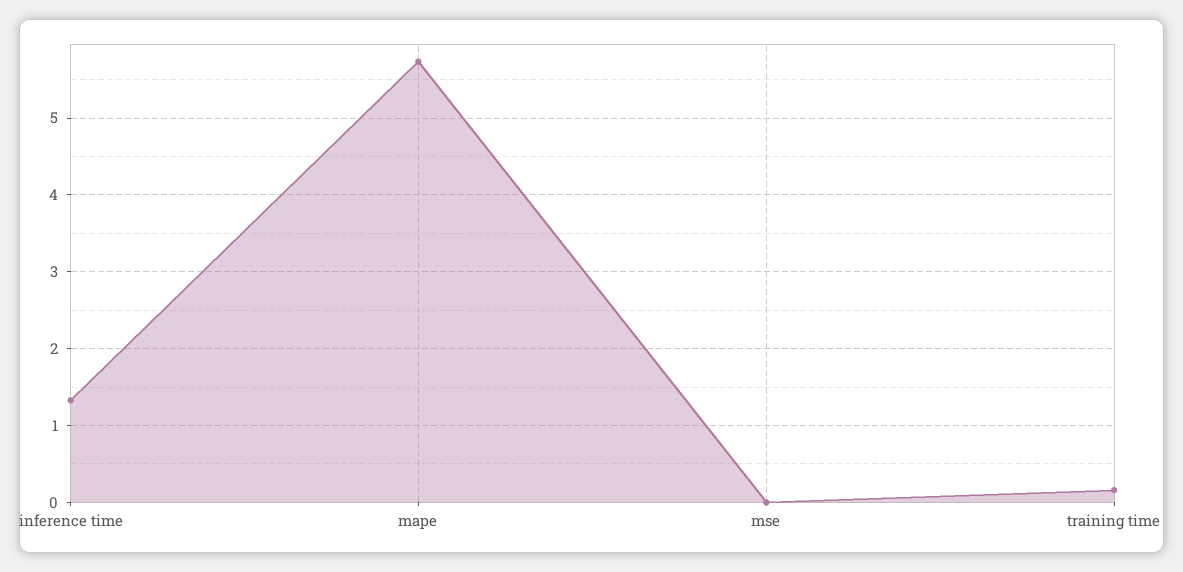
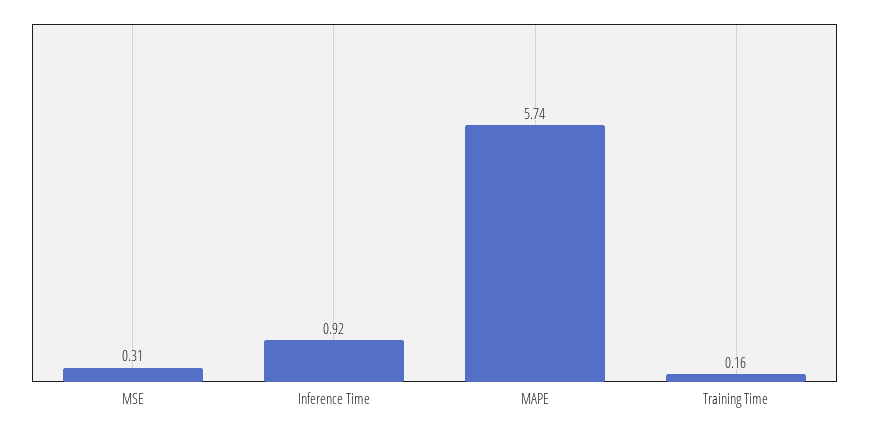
  {
-   "inference time": 1.3,
+   "inference time": 0.92,
    "mape": 5.74,
-   "mse": 0,
+   "mse": 0.31,
    "training time": 0.16
  }

